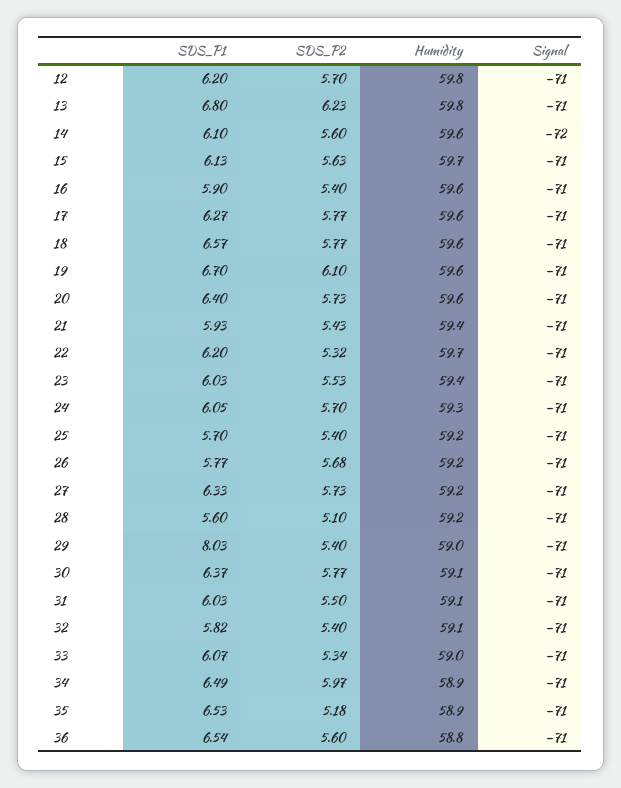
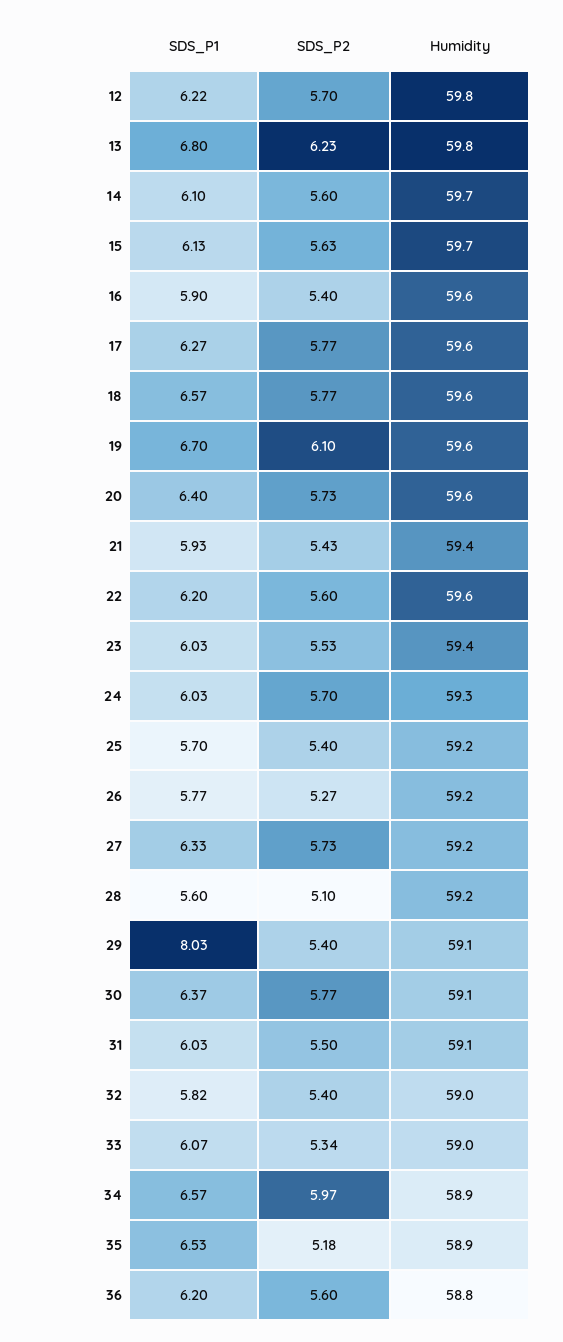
  {
    "SDS_P1": {
-     "12": 6.2,
+     "12": 6.22,
      "13": 6.8,
      "14": 6.1,
      "15": 6.13,
      "16": 5.9,
      "17": 6.27,
      "18": 6.57,
      "19": 6.7,
      "20": 6.4,
      "21": 5.93,
      "22": 6.2,
      "23": 6.03,
-     "24": 6.05,
+     "24": 6.03,
      "25": 5.7,
      "26": 5.77,
      "27": 6.33,
      "28": 5.6,
      "29": 8.03,
      "30": 6.37,
      "31": 6.03,
      "32": 5.82,
      "33": 6.07,
-     "34": 6.49,
+     "34": 6.57,
      "35": 6.53,
-     "36": 6.54
+     "36": 6.2
    },
    "SDS_P2": {
      "12": 5.7,
      "13": 6.23,
      "14": 5.6,
      "15": 5.63,
      "16": 5.4,
      "17": 5.77,
      "18": 5.77,
      "19": 6.1,
      "20": 5.73,
      "21": 5.43,
-     "22": 5.32,
+     "22": 5.6,
      "23": 5.53,
      "24": 5.7,
      "25": 5.4,
-     "26": 5.68,
+     "26": 5.27,
      "27": 5.73,
      "28": 5.1,
      "29": 5.4,
      "30": 5.77,
      "31": 5.5,
      "32": 5.4,
      "33": 5.34,
      "34": 5.97,
      "35": 5.18,
      "36": 5.6
    },
    "Humidity": {
      "12": 59.8,
      "13": 59.8,
-     "14": 59.6,
+     "14": 59.7,
      "15": 59.7,
      "16": 59.6,
      "17": 59.6,
      "18": 59.6,
      "19": 59.6,
      "20": 59.6,
      "21": 59.4,
-     "22": 59.7,
+     "22": 59.6,
      "23": 59.4,
      "24": 59.3,
      "25": 59.2,
      "26": 59.2,
      "27": 59.2,
      "28": 59.2,
-     "29": 59,
+     "29": 59.1,
      "30": 59.1,
      "31": 59.1,
-     "32": 59.1,
+     "32": 59,
      "33": 59,
      "34": 58.9,
      "35": 58.9,
      "36": 58.8
-   },
+   }
-   "Signal": {
-     "12": -71,
-     "13": -71,
-     "14": -72,
-     "15": -71,
-     "16": -71,
-     "17": -71,
-     "18": -71,
-     "19": -71,
-     "20": -71,
-     "21": -71,
-     "22": -71,
-     "23": -71,
-     "24": -71,
-     "25": -71,
-     "26": -71,
-     "27": -71,
-     "28": -71,
-     "29": -71,
-     "30": -71,
-     "31": -71,
-     "32": -71,
-     "33": -71,
-     "34": -71,
-     "35": -71,
-     "36": -71
-   }
  }

